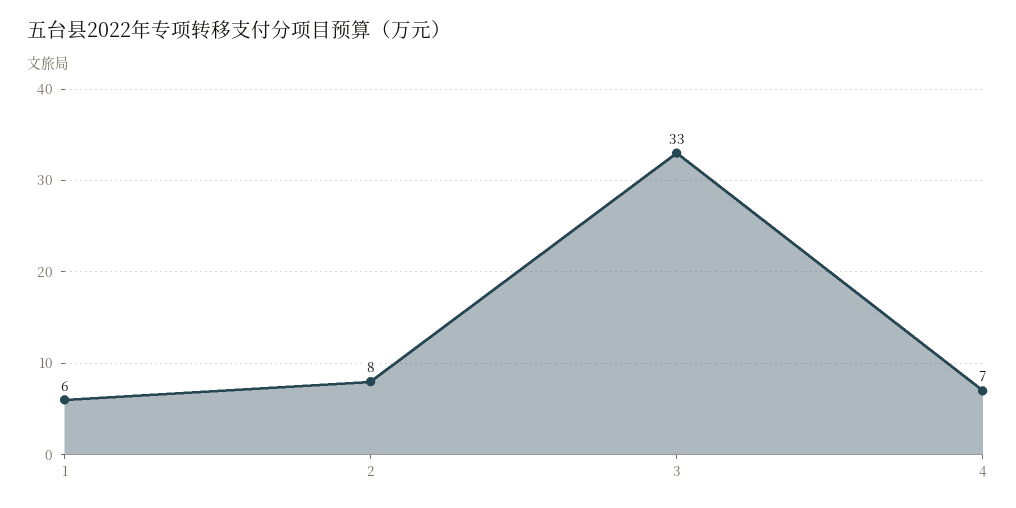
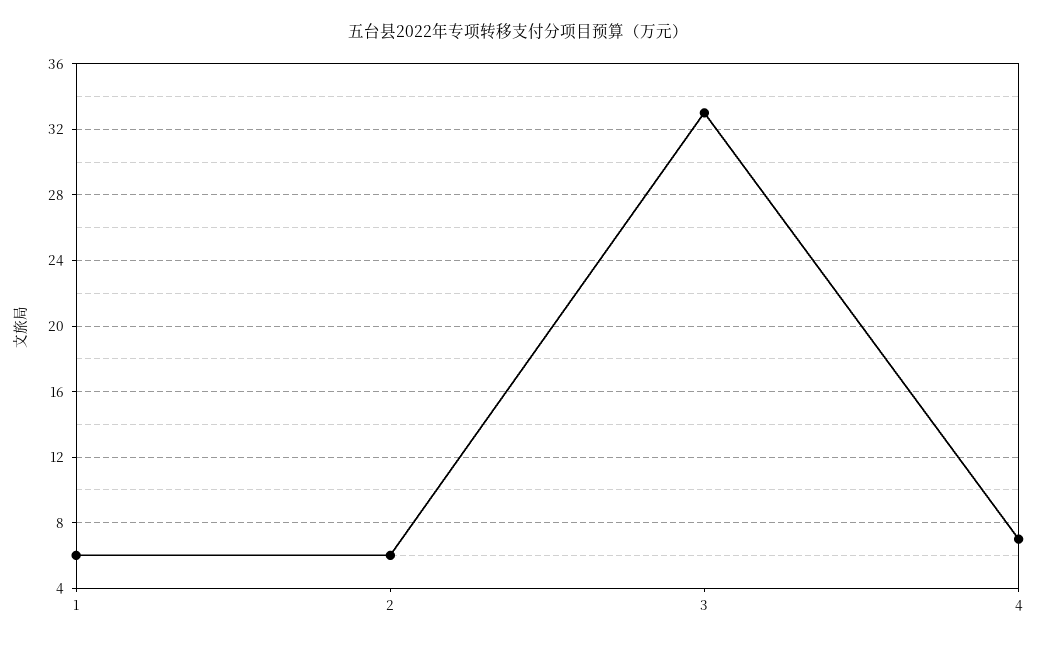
  {
    "1": 6,
-   "2": 8,
+   "2": 6,
    "3": 33,
    "4": 7
  }

